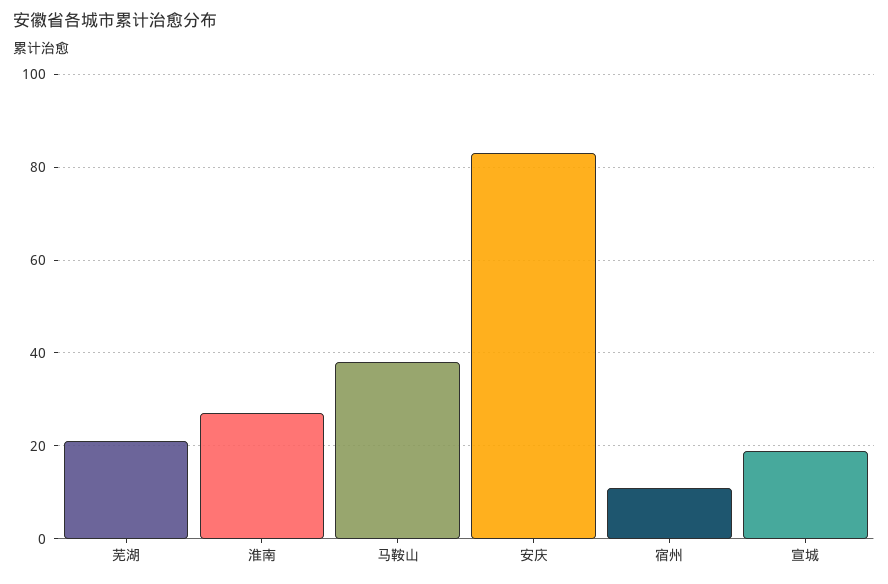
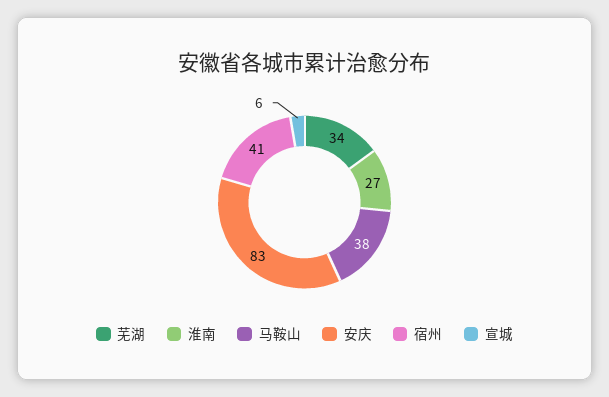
  {
-   "芜湖": 20,
+   "芜湖": 34,
    "淮南": 27,
    "马鞍山": 38,
    "安庆": 83,
-   "宿州": 10,
+   "宿州": 41,
-   "宣城": 20
+   "宣城": 6
  }

